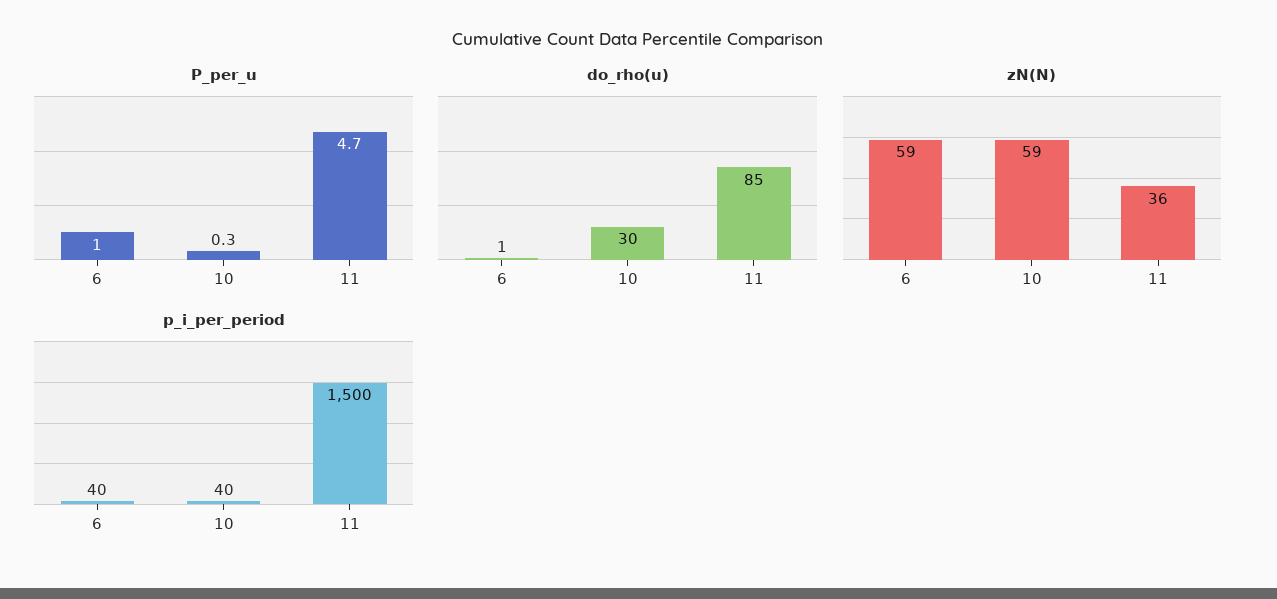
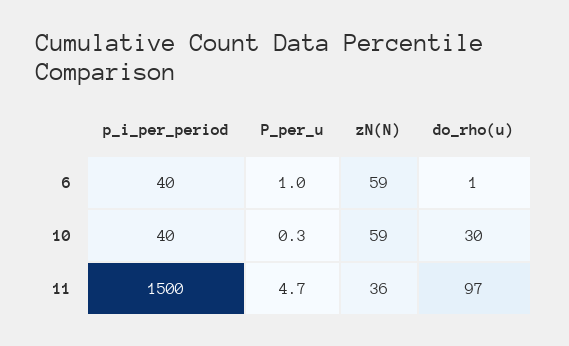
  {
    "P_per_u": {
      "6": 1,
      "10": 0.3,
      "11": 4.7
    },
    "do_rho(u)": {
      "6": 1,
      "10": 30,
-     "11": 85
+     "11": 97
    },
    "zN(N)": {
      "6": 59,
      "10": 59,
      "11": 36
    },
    "p_i_per_period": {
      "6": 40,
      "10": 40,
      "11": 1500
    }
  }

